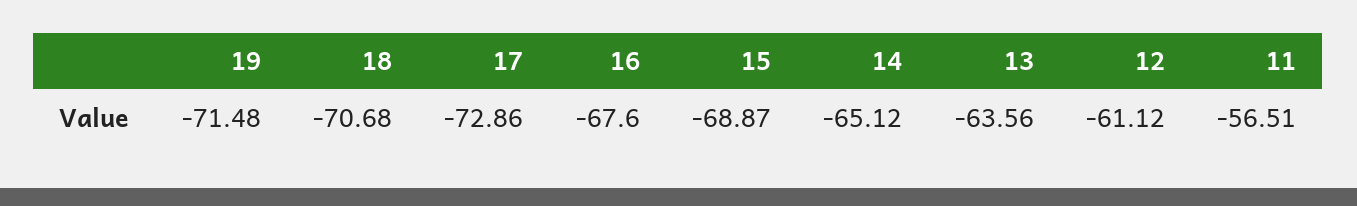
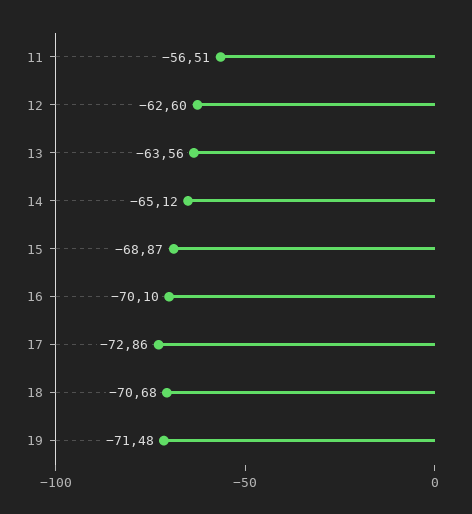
  {
    "19": -71.48,
    "18": -70.68,
    "17": -72.86,
-   "16": -67.6,
+   "16": -70.1,
    "15": -68.87,
    "14": -65.12,
    "13": -63.56,
-   "12": -61.12,
+   "12": -62.6,
    "11": -56.51
  }

